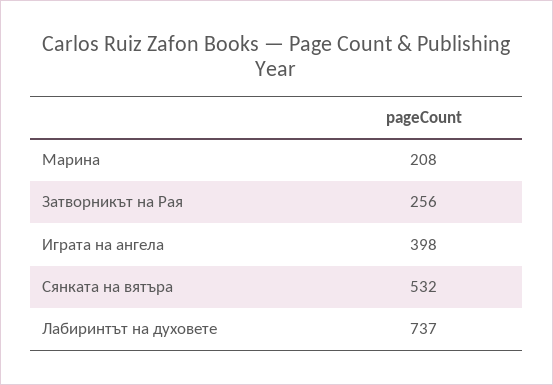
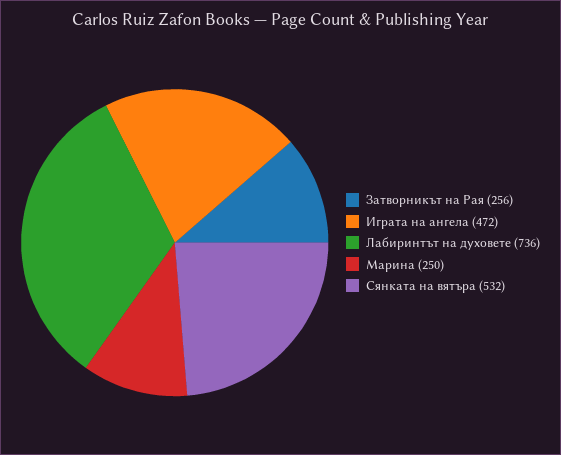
  {
-   "Марина": 208,
+   "Марина": 250,
    "Затворникът на Рая": 256,
-   "Играта на ангела": 398,
+   "Играта на ангела": 472,
    "Сянката на вятъра": 532,
-   "Лабиринтът на духовете": 737
+   "Лабиринтът на духовете": 736
  }

